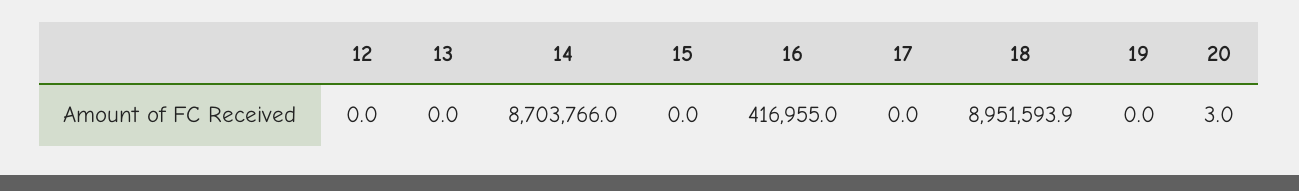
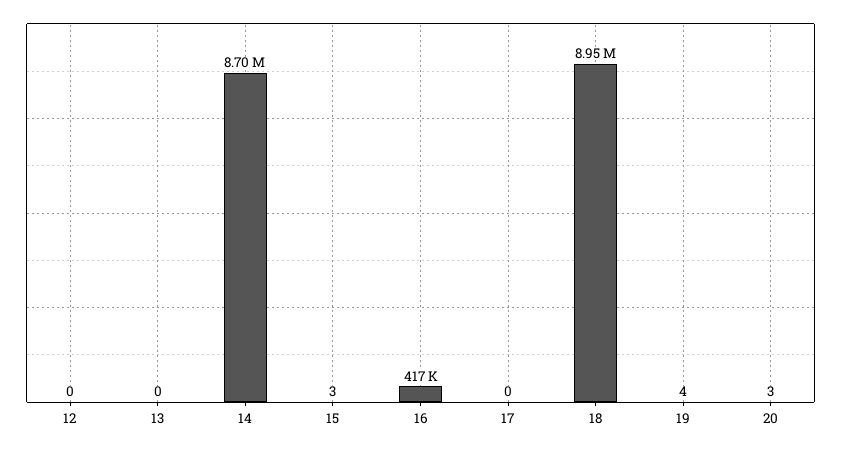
  {
    "12": 0,
    "13": 0,
    "14": 8703766,
-   "15": 0,
+   "15": 3,
    "16": 416955,
    "17": 0,
    "18": 8951593.9,
-   "19": 0,
+   "19": 4,
    "20": 3
  }

